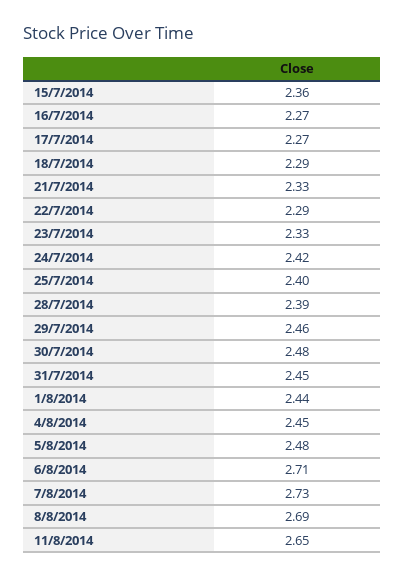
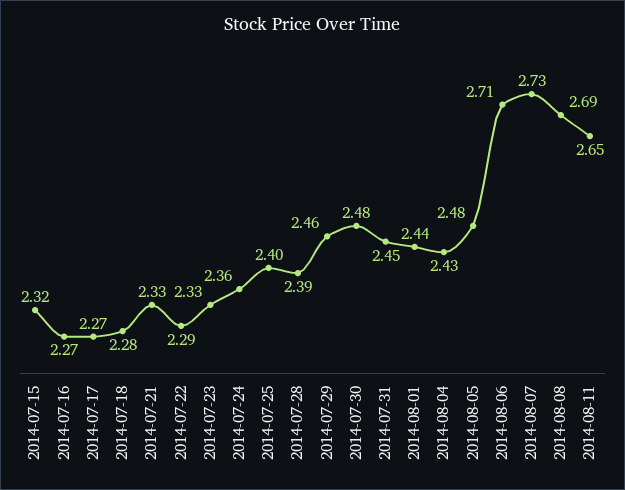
  {
-   "15/7/2014": 2.36,
+   "15/7/2014": 2.32,
    "16/7/2014": 2.27,
    "17/7/2014": 2.27,
-   "18/7/2014": 2.29,
+   "18/7/2014": 2.28,
    "21/7/2014": 2.33,
    "22/7/2014": 2.29,
    "23/7/2014": 2.33,
-   "24/7/2014": 2.42,
+   "24/7/2014": 2.36,
    "25/7/2014": 2.4,
    "28/7/2014": 2.39,
    "29/7/2014": 2.46,
    "30/7/2014": 2.48,
    "31/7/2014": 2.45,
    "1/8/2014": 2.44,
-   "4/8/2014": 2.45,
+   "4/8/2014": 2.43,
    "5/8/2014": 2.48,
    "6/8/2014": 2.71,
    "7/8/2014": 2.73,
    "8/8/2014": 2.69,
    "11/8/2014": 2.65
  }

